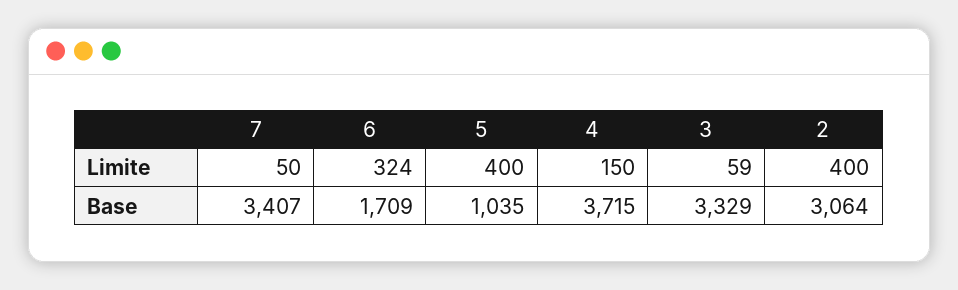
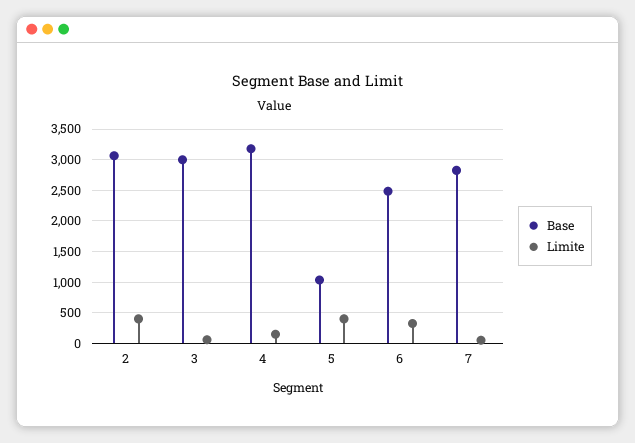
  {
    "Limite": {
      "7": 50,
      "6": 324,
      "5": 400,
      "4": 150,
      "3": 59,
      "2": 400
    },
    "Base": {
-     "7": 3407,
+     "7": 2800,
-     "6": 1709,
+     "6": 2500,
      "5": 1035,
-     "4": 3715,
+     "4": 3200,
-     "3": 3329,
+     "3": 3000,
      "2": 3064
    }
  }

